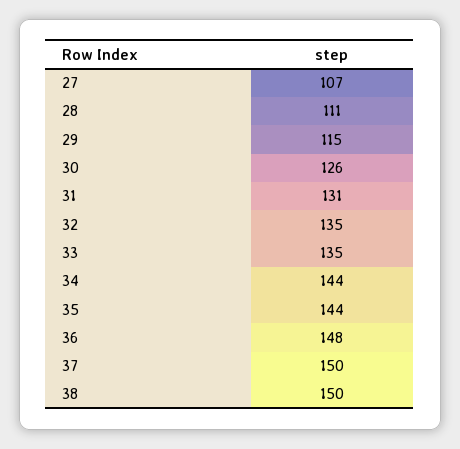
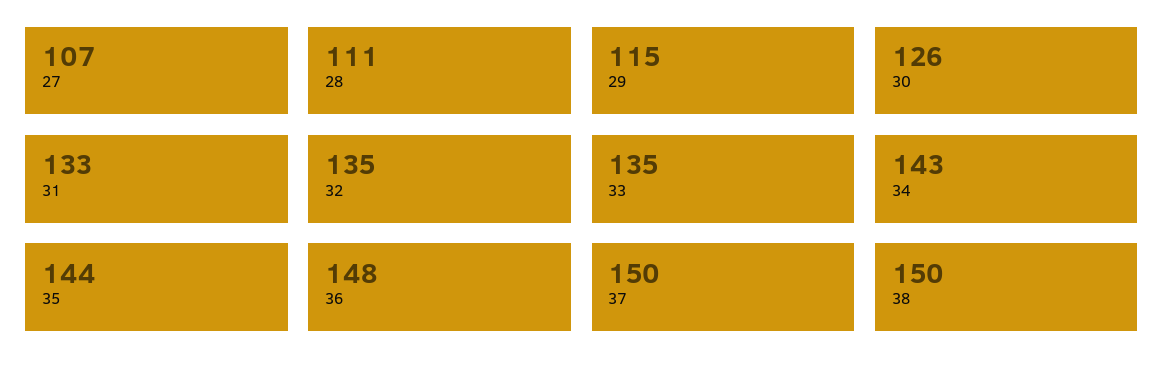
  {
    "27": 107,
    "28": 111,
    "29": 115,
    "30": 126,
-   "31": 131,
+   "31": 133,
    "32": 135,
    "33": 135,
-   "34": 144,
+   "34": 143,
    "35": 144,
    "36": 148,
    "37": 150,
    "38": 150
  }

